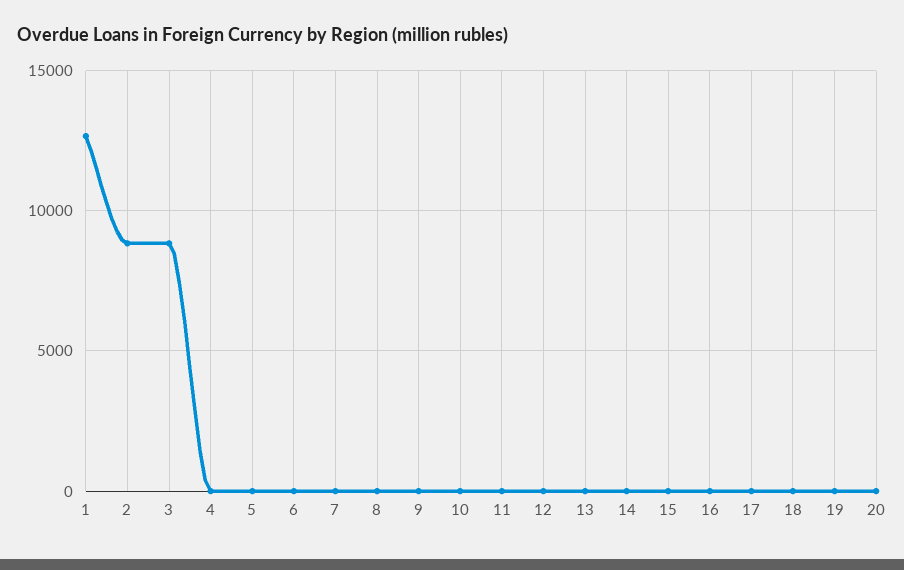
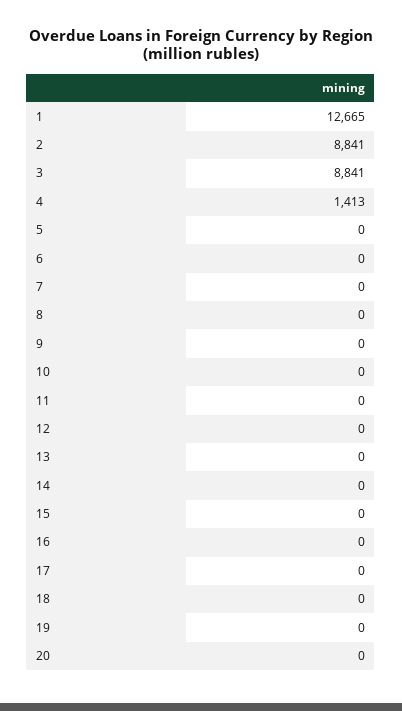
  {
    "1": 12665,
    "2": 8841,
    "3": 8841,
-   "4": 0,
+   "4": 1413,
    "5": 0,
    "6": 0,
    "7": 0,
    "8": 0,
    "9": 0,
    "10": 0,
    "11": 0,
    "12": 0,
    "13": 0,
    "14": 0,
    "15": 0,
    "16": 0,
    "17": 0,
    "18": 0,
    "19": 0,
    "20": 0
  }

